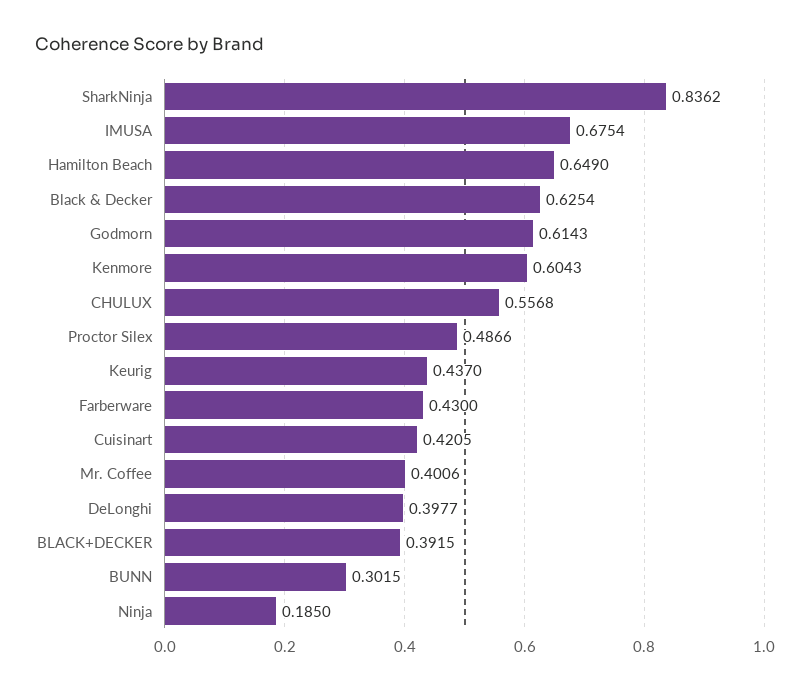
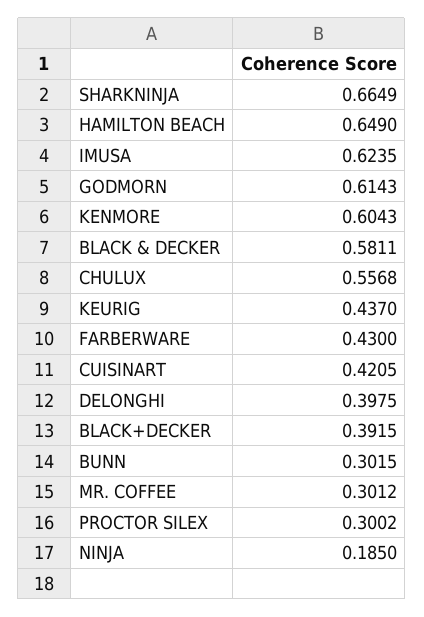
  {
-   "SharkNinja": 0.8362,
+   "SharkNinja": 0.6649,
-   "IMUSA": 0.6754,
+   "IMUSA": 0.6235,
    "Hamilton Beach": 0.649,
-   "Black & Decker": 0.6254,
+   "Black & Decker": 0.5811,
    "Godmorn": 0.6143,
    "Kenmore": 0.6043,
    "CHULUX": 0.5568,
-   "Proctor Silex": 0.4866,
+   "Proctor Silex": 0.3002,
    "Keurig": 0.437,
    "Farberware": 0.43,
    "Cuisinart": 0.4205,
-   "Mr. Coffee": 0.4006,
+   "Mr. Coffee": 0.3012,
-   "DeLonghi": 0.3977,
+   "DeLonghi": 0.3975,
    "BLACK+DECKER": 0.3915,
    "BUNN": 0.3015,
    "Ninja": 0.185
  }

